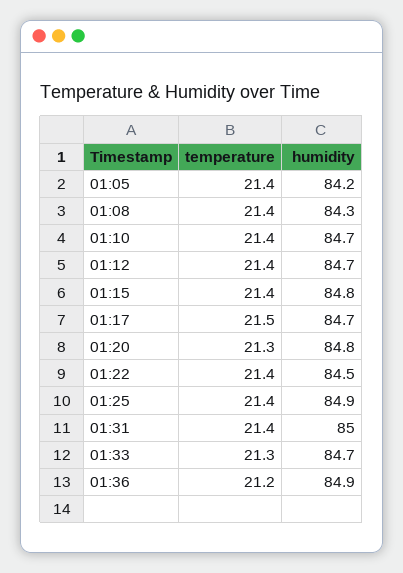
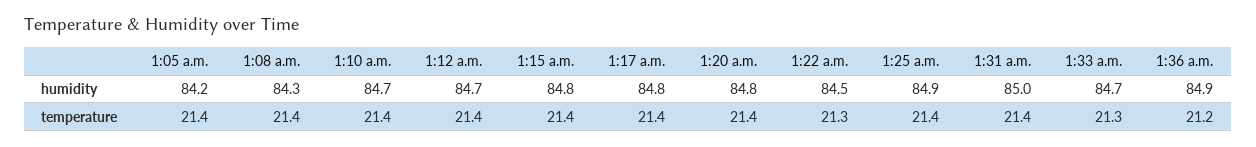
  {
    "temperature": {
      "01:05": 21.4,
      "01:08": 21.4,
      "01:10": 21.4,
      "01:12": 21.4,
      "01:15": 21.4,
-     "01:17": 21.5,
+     "01:17": 21.4,
-     "01:20": 21.3,
+     "01:20": 21.4,
-     "01:22": 21.4,
+     "01:22": 21.3,
      "01:25": 21.4,
      "01:31": 21.4,
      "01:33": 21.3,
      "01:36": 21.2
    },
    "humidity": {
      "01:05": 84.2,
      "01:08": 84.3,
      "01:10": 84.7,
      "01:12": 84.7,
      "01:15": 84.8,
-     "01:17": 84.7,
+     "01:17": 84.8,
      "01:20": 84.8,
      "01:22": 84.5,
      "01:25": 84.9,
      "01:31": 85,
      "01:33": 84.7,
      "01:36": 84.9
    }
  }

